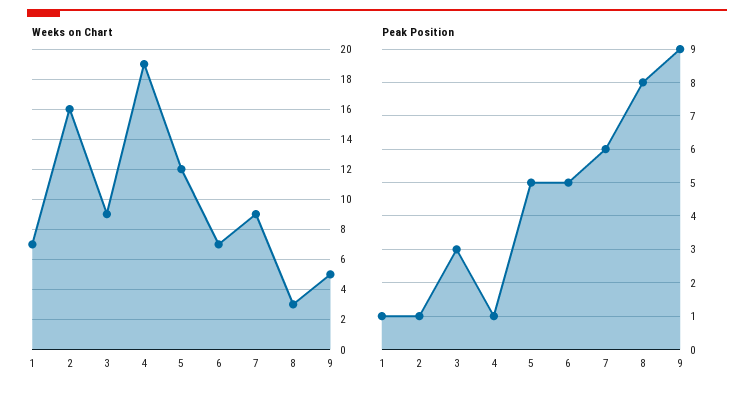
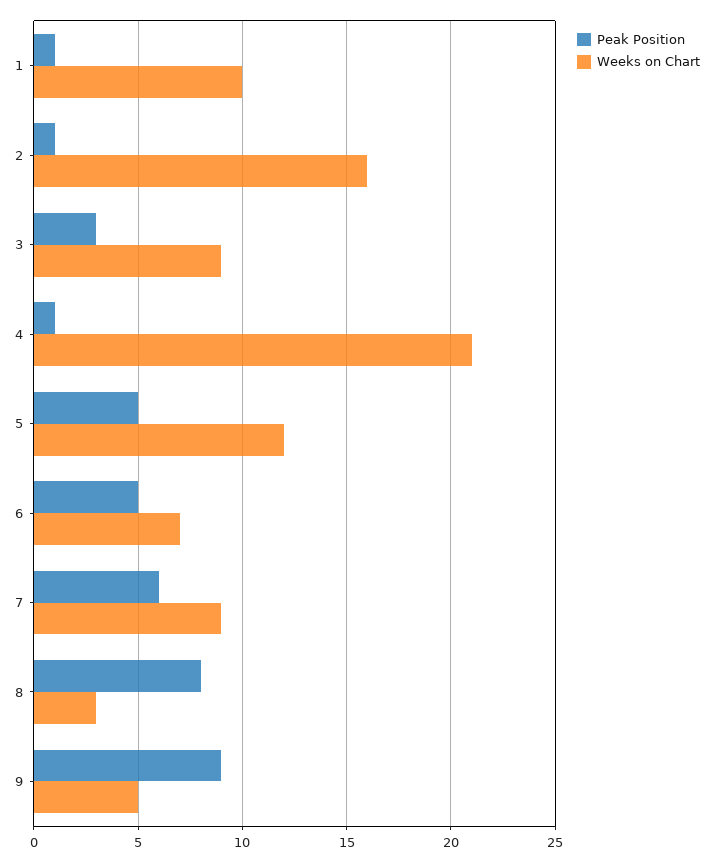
  {
    "Weeks on Chart": {
-     "1": 7,
+     "1": 10,
      "2": 16,
      "3": 9,
-     "4": 19,
+     "4": 21,
      "5": 12,
      "6": 7,
      "7": 9,
      "8": 3,
      "9": 5
    },
    "Peak Position": {
      "1": 1,
      "2": 1,
      "3": 3,
      "4": 1,
      "5": 5,
      "6": 5,
      "7": 6,
      "8": 8,
      "9": 9
    }
  }

